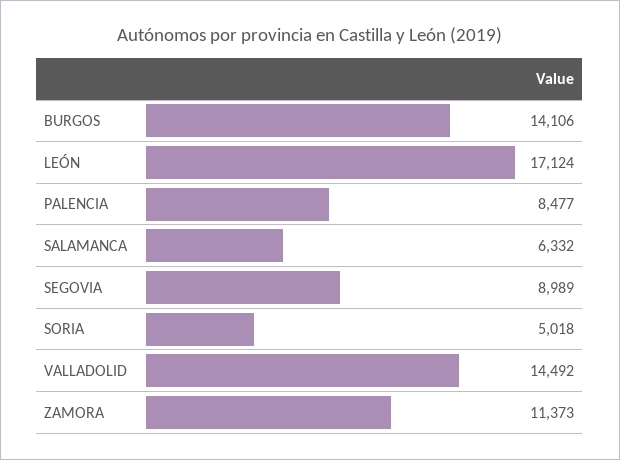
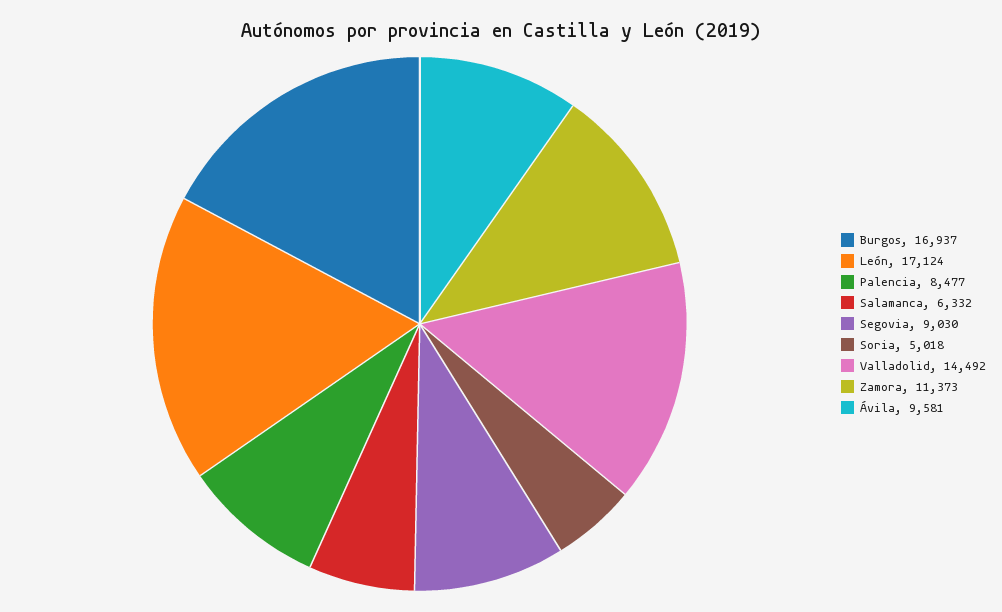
  {
-   "BURGOS": 14106,
+   "BURGOS": 16937,
    "LEÓN": 17124,
    "PALENCIA": 8477,
    "SALAMANCA": 6332,
-   "SEGOVIA": 8989,
+   "SEGOVIA": 9030,
    "SORIA": 5018,
    "VALLADOLID": 14492,
-   "ZAMORA": 11373
+   "ZAMORA": 11373,
+   "Ávila": 9581
  }

